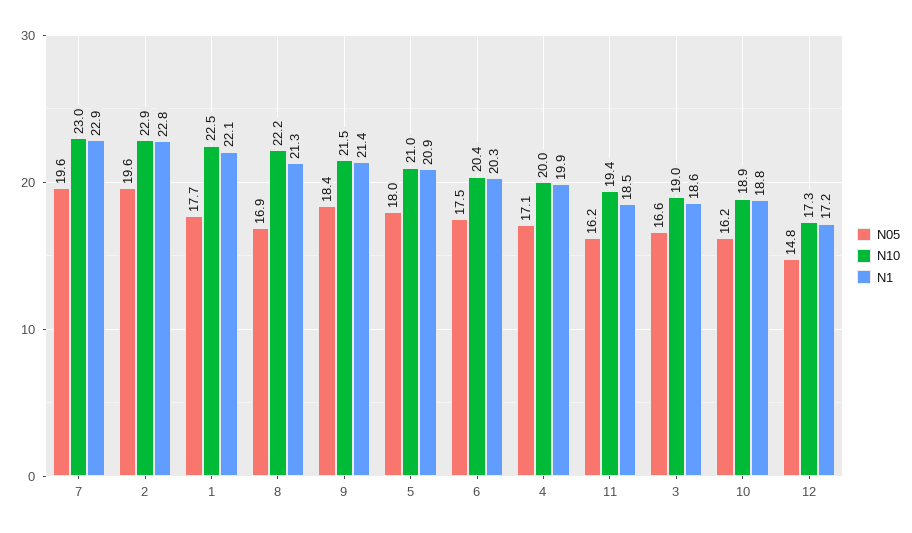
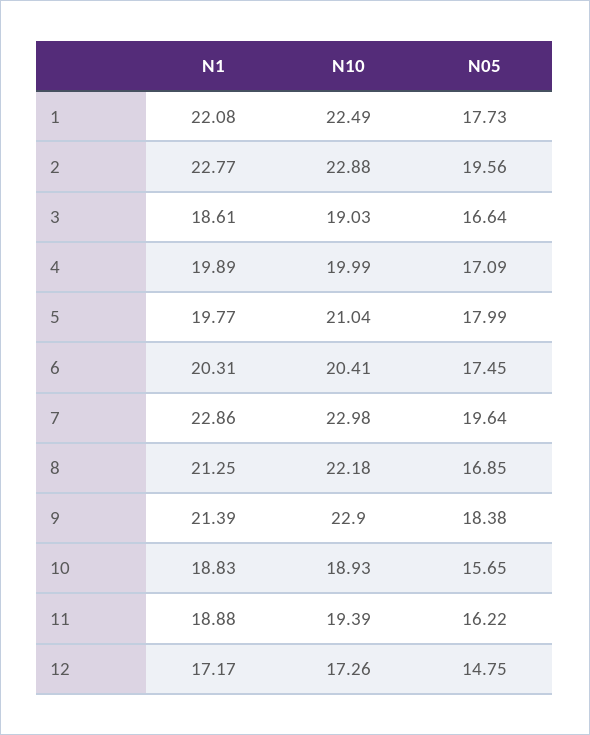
  {
    "N05": {
      "7": 19.64,
      "2": 19.56,
      "1": 17.73,
      "8": 16.85,
      "9": 18.38,
      "5": 17.99,
      "6": 17.45,
      "4": 17.09,
      "11": 16.22,
      "3": 16.64,
-     "10": 16.2,
+     "10": 15.65,
      "12": 14.75
    },
    "N10": {
      "7": 22.98,
      "2": 22.88,
      "1": 22.49,
      "8": 22.18,
-     "9": 21.5,
+     "9": 22.9,
      "5": 21.04,
      "6": 20.41,
      "4": 19.99,
      "11": 19.39,
      "3": 19.03,
      "10": 18.93,
      "12": 17.26
    },
    "N1": {
      "7": 22.86,
      "2": 22.77,
      "1": 22.08,
      "8": 21.25,
      "9": 21.39,
-     "5": 20.9,
+     "5": 19.77,
      "6": 20.31,
      "4": 19.89,
-     "11": 18.5,
+     "11": 18.88,
      "3": 18.61,
      "10": 18.83,
      "12": 17.17
    }
  }

